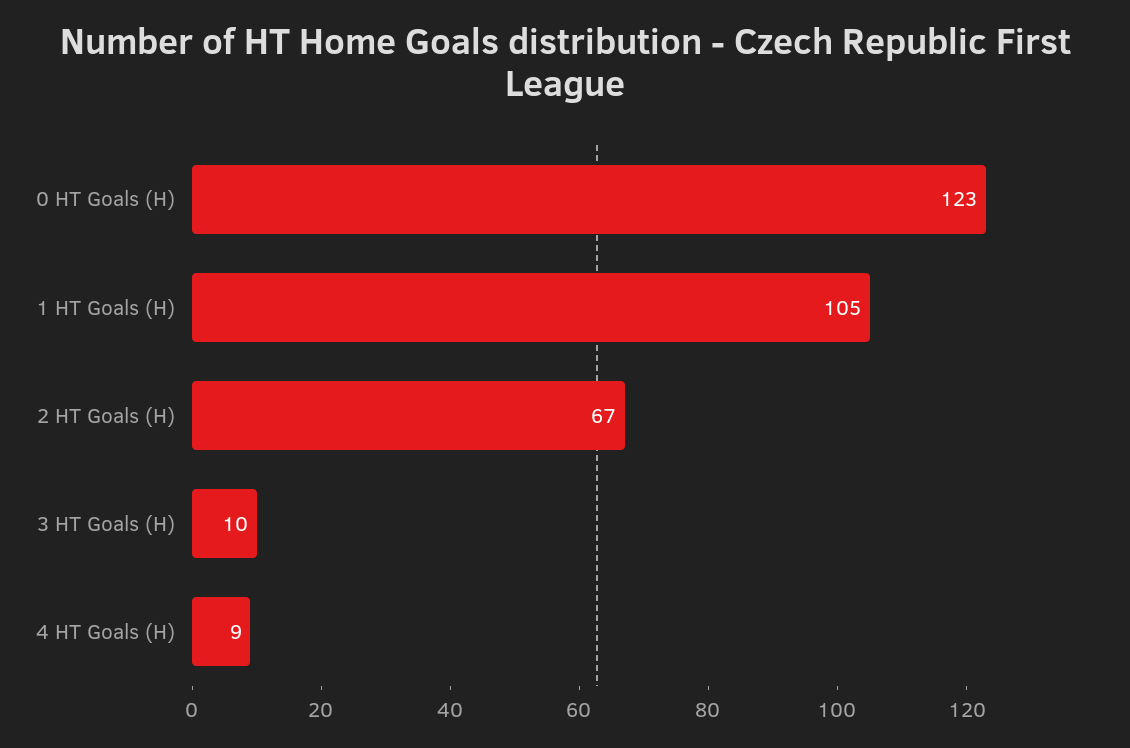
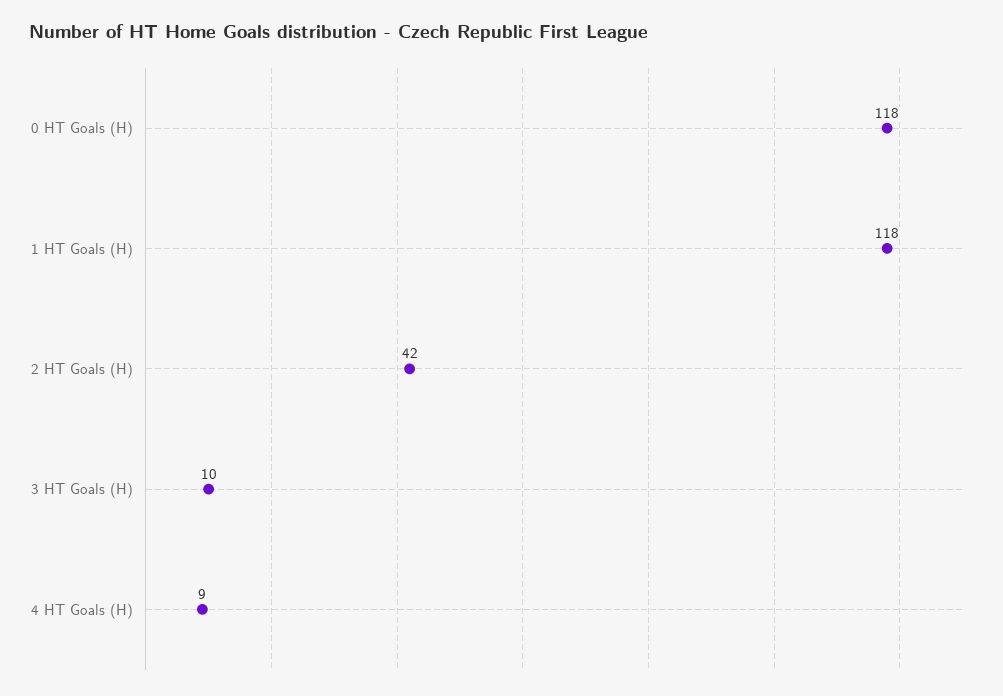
  {
-   "0 HT Goals (H)": 123,
+   "0 HT Goals (H)": 118,
-   "1 HT Goals (H)": 105,
+   "1 HT Goals (H)": 118,
-   "2 HT Goals (H)": 67,
+   "2 HT Goals (H)": 42,
    "3 HT Goals (H)": 10,
    "4 HT Goals (H)": 9
  }

